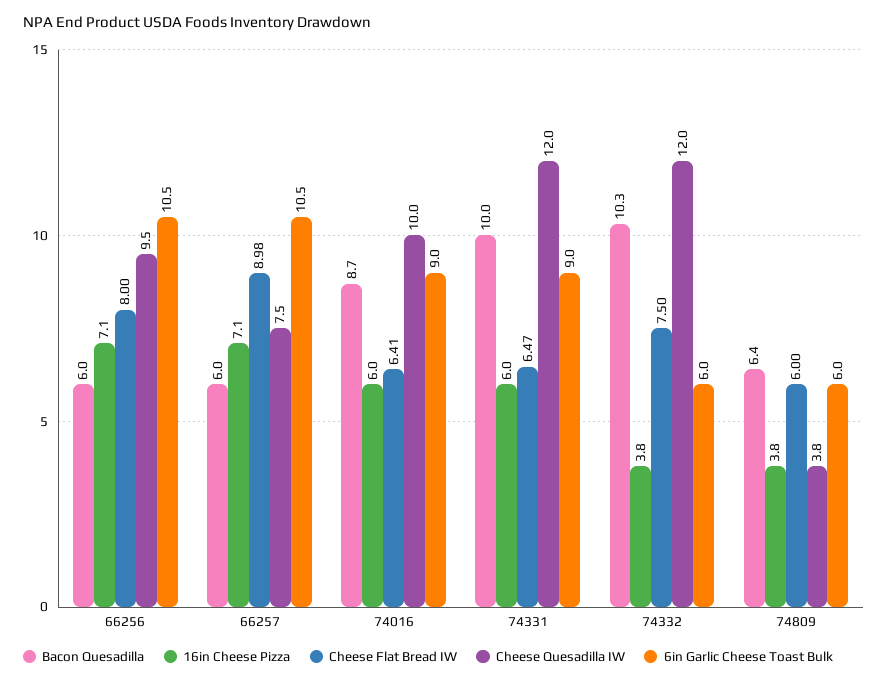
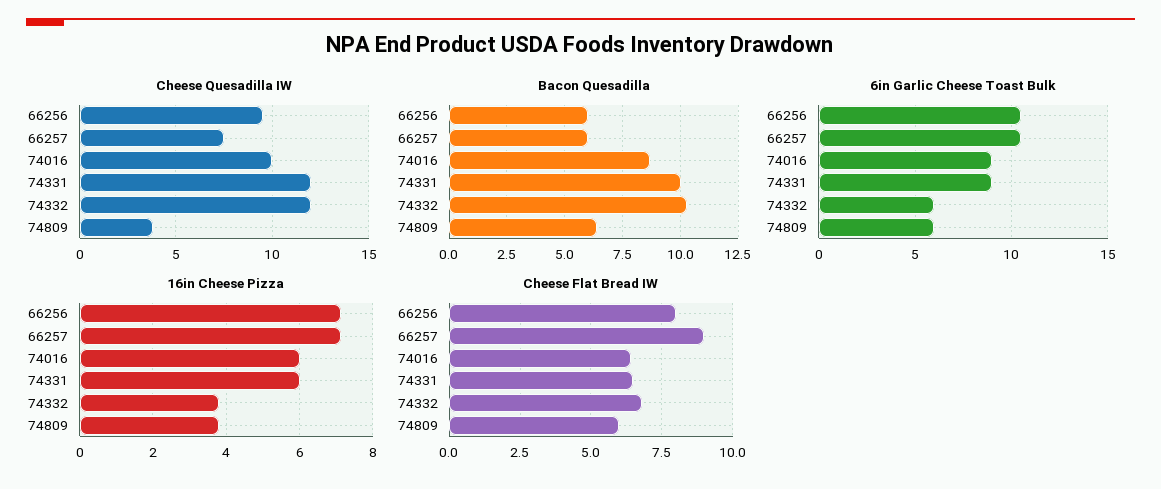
  {
    "Bacon Quesadilla": {
      "66256": 6,
      "66257": 6,
      "74016": 8.7,
      "74331": 10,
      "74332": 10.3,
      "74809": 6.4
    },
    "16in Cheese Pizza": {
      "66256": 7.1,
      "66257": 7.1,
      "74016": 6,
      "74331": 6,
      "74332": 3.8,
      "74809": 3.8
    },
    "Cheese Flat Bread IW": {
      "66256": 8,
      "66257": 8.98,
      "74016": 6.41,
      "74331": 6.47,
-     "74332": 7.5,
+     "74332": 6.75,
      "74809": 6
    },
    "Cheese Quesadilla IW": {
      "66256": 9.5,
      "66257": 7.5,
      "74016": 10,
      "74331": 12,
      "74332": 12,
      "74809": 3.8
    },
    "6in Garlic Cheese Toast Bulk": {
      "66256": 10.5,
      "66257": 10.5,
      "74016": 9,
      "74331": 9,
      "74332": 6,
      "74809": 6
    }
  }

